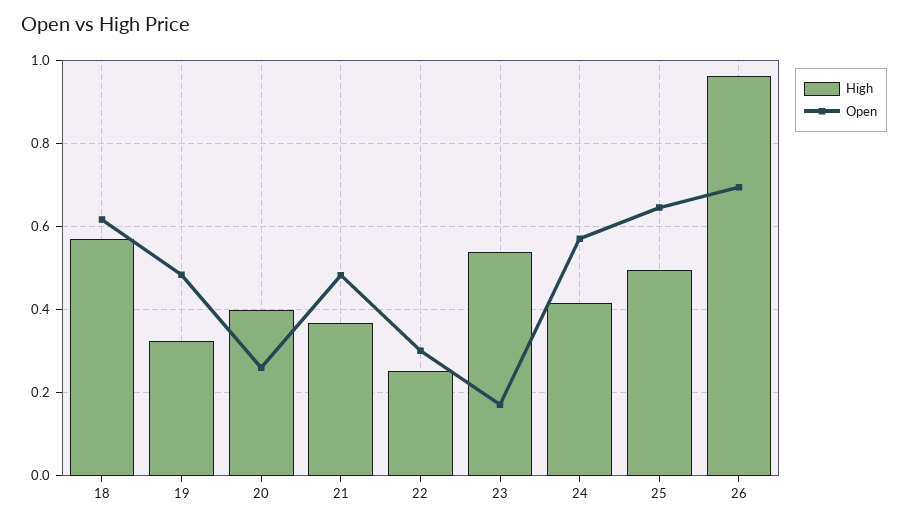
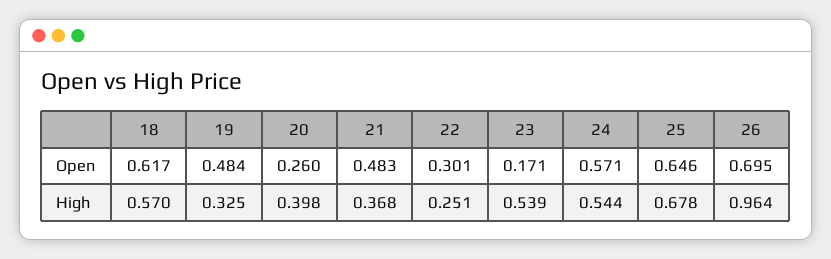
  {
    "High": {
      "18": 0.57,
      "19": 0.325,
      "20": 0.398,
      "21": 0.368,
      "22": 0.251,
      "23": 0.539,
-     "24": 0.42,
+     "24": 0.544,
-     "25": 0.5,
+     "25": 0.678,
      "26": 0.964
    },
    "Open": {
      "18": 0.617,
      "19": 0.484,
      "20": 0.26,
      "21": 0.483,
      "22": 0.301,
      "23": 0.171,
      "24": 0.571,
      "25": 0.646,
      "26": 0.695
    }
  }

